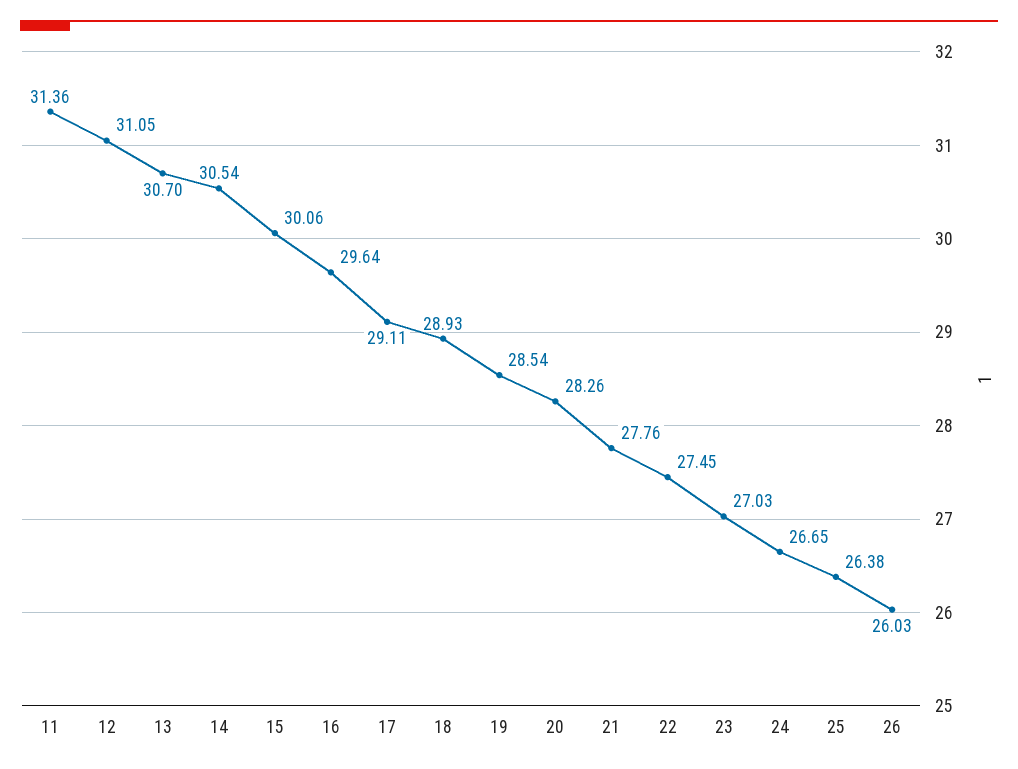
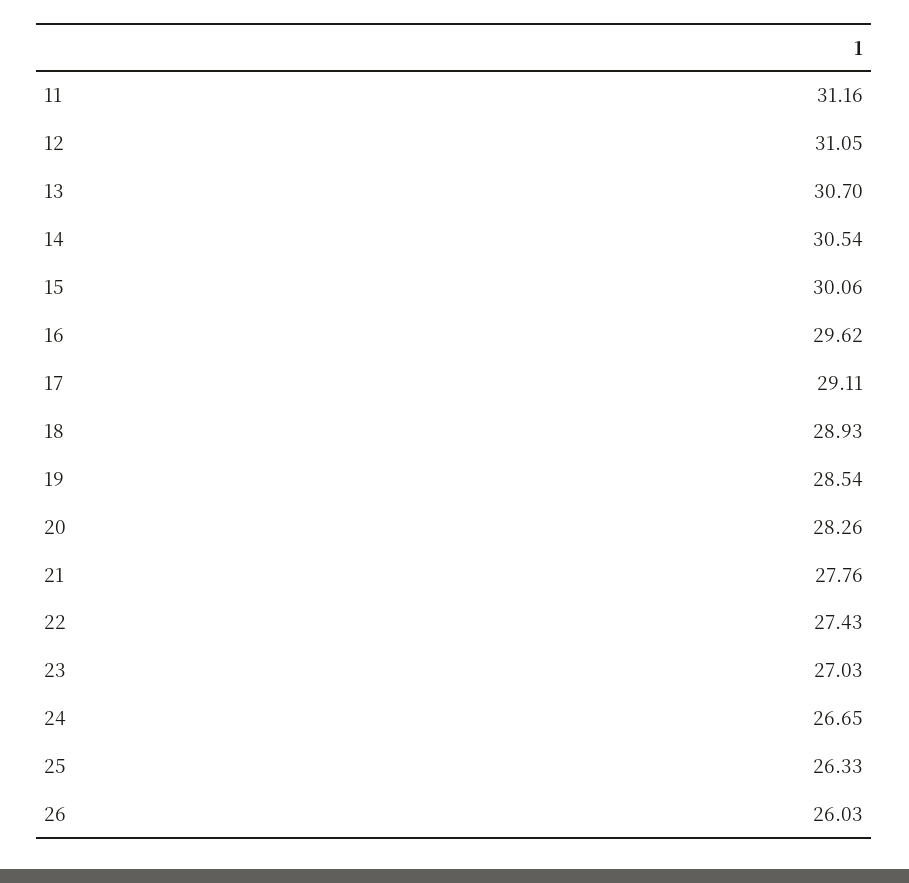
  {
-   "11": 31.36,
+   "11": 31.16,
    "12": 31.05,
    "13": 30.7,
    "14": 30.54,
    "15": 30.06,
-   "16": 29.64,
+   "16": 29.62,
    "17": 29.11,
    "18": 28.93,
    "19": 28.54,
    "20": 28.26,
    "21": 27.76,
-   "22": 27.45,
+   "22": 27.43,
    "23": 27.03,
    "24": 26.65,
-   "25": 26.38,
+   "25": 26.33,
    "26": 26.03
  }

